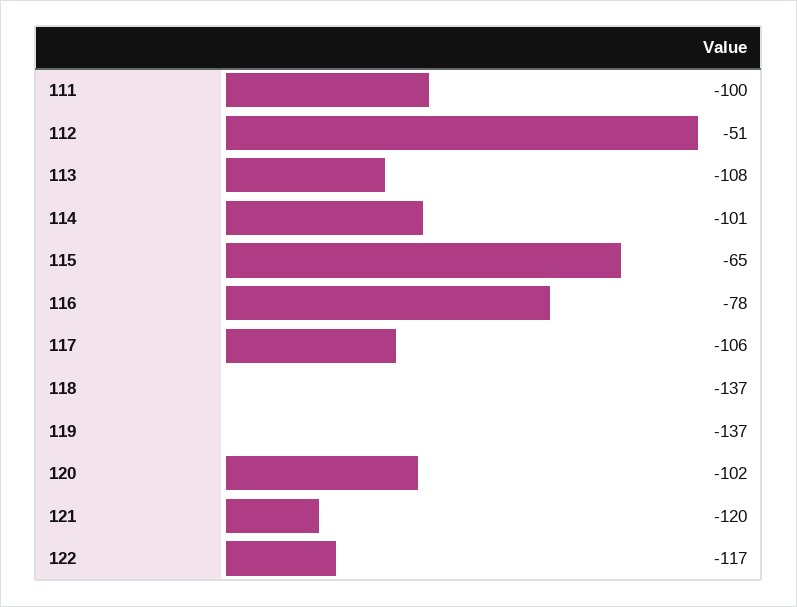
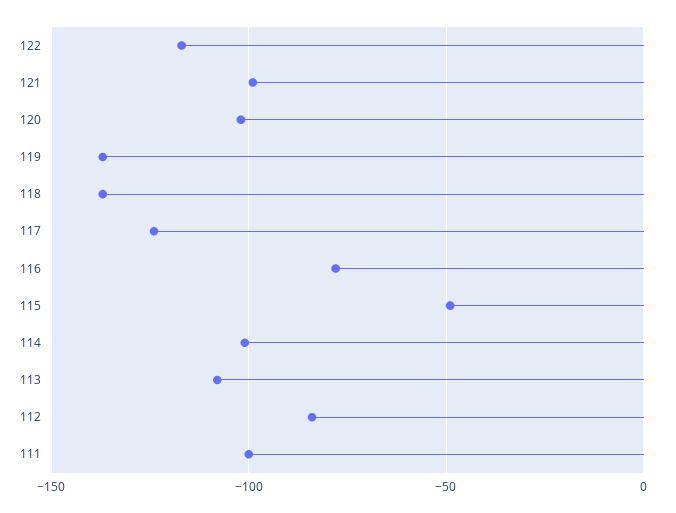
  {
    "111": -100,
-   "112": -51,
+   "112": -85,
    "113": -108,
    "114": -101,
-   "115": -65,
+   "115": -50,
    "116": -78,
-   "117": -106,
+   "117": -125,
    "118": -137,
    "119": -137,
    "120": -102,
-   "121": -120,
+   "121": -100,
    "122": -117
  }

